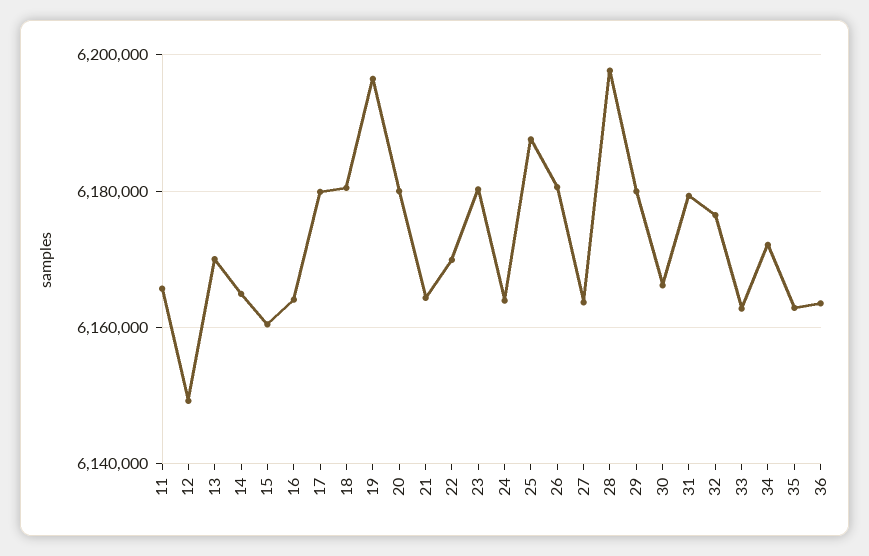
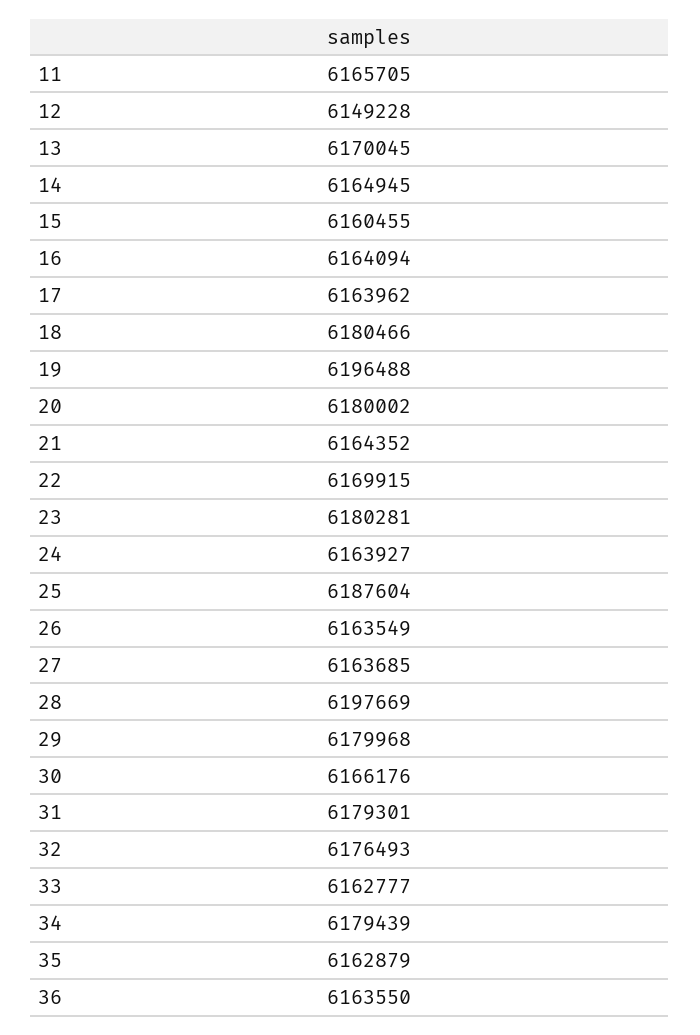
  {
    "11": 6165705,
    "12": 6149228,
    "13": 6170045,
    "14": 6164945,
    "15": 6160455,
    "16": 6164094,
-   "17": 6180000,
+   "17": 6163962,
    "18": 6180466,
    "19": 6196488,
    "20": 6180002,
    "21": 6164352,
    "22": 6169915,
    "23": 6180281,
    "24": 6163927,
    "25": 6187604,
-   "26": 6180000,
+   "26": 6163549,
    "27": 6163685,
    "28": 6197669,
    "29": 6179968,
    "30": 6166176,
    "31": 6179301,
    "32": 6176493,
    "33": 6162777,
-   "34": 6172000,
+   "34": 6179439,
    "35": 6162879,
    "36": 6163550
  }

